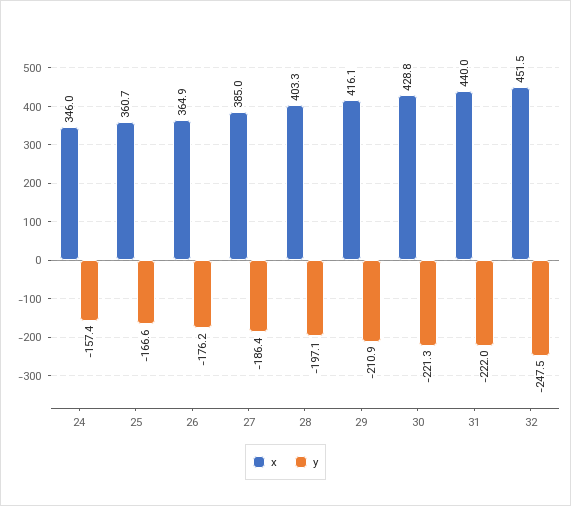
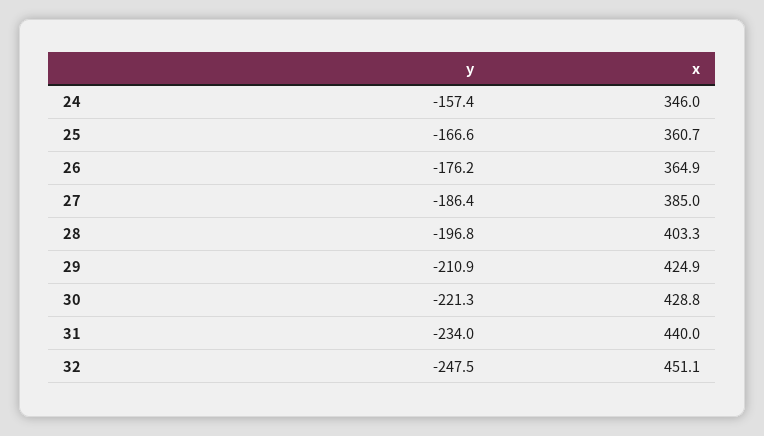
  {
    "x": {
      "24": 346,
      "25": 360.7,
      "26": 364.9,
      "27": 385,
      "28": 403.3,
-     "29": 416.1,
+     "29": 424.9,
      "30": 428.8,
      "31": 440,
-     "32": 451.5
+     "32": 451.1
    },
    "y": {
      "24": -157.4,
      "25": -166.6,
      "26": -176.2,
      "27": -186.4,
-     "28": -197.1,
+     "28": -196.8,
      "29": -210.9,
      "30": -221.3,
-     "31": -222,
+     "31": -234,
      "32": -247.5
    }
  }

